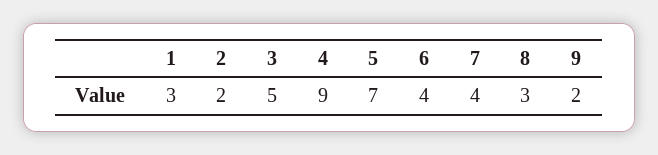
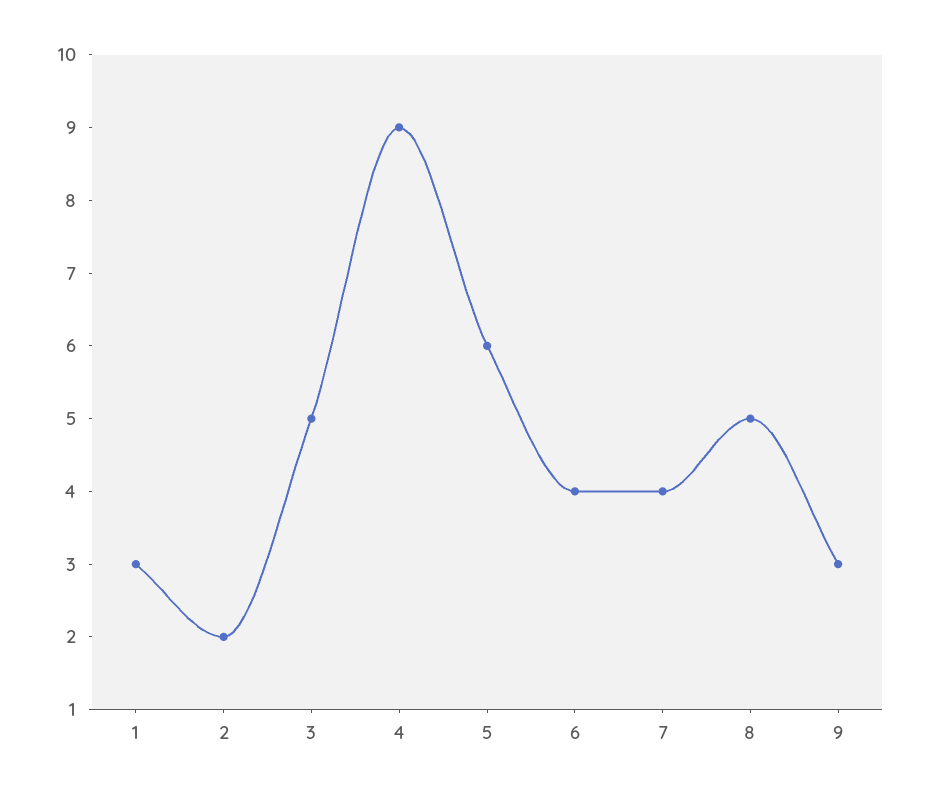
  {
    "1": 3,
    "2": 2,
    "3": 5,
    "4": 9,
-   "5": 7,
+   "5": 6,
    "6": 4,
    "7": 4,
-   "8": 3,
+   "8": 5,
-   "9": 2
+   "9": 3
  }

